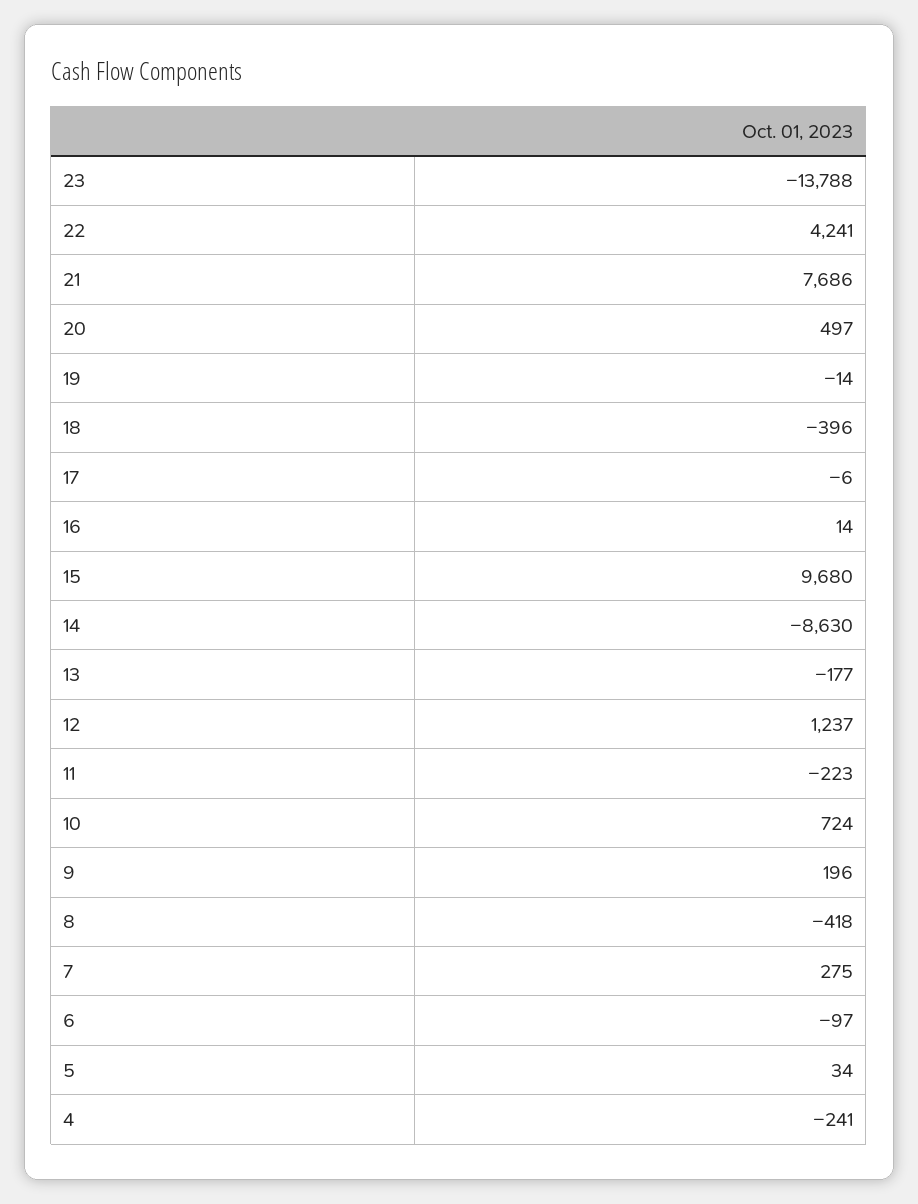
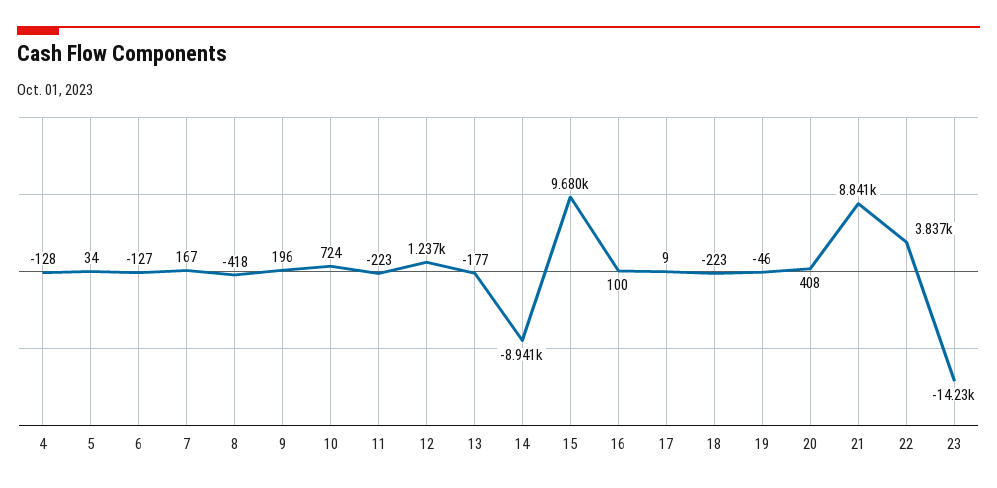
  {
-   "23": -13788,
+   "23": -14230,
-   "22": 4241,
+   "22": 3837,
-   "21": 7686,
+   "21": 8841,
-   "20": 497,
+   "20": 408,
-   "19": -14,
+   "19": -46,
-   "18": -396,
+   "18": -223,
-   "17": -6,
+   "17": 9,
-   "16": 14,
+   "16": 100,
    "15": 9680,
-   "14": -8630,
+   "14": -8941,
    "13": -177,
    "12": 1237,
    "11": -223,
    "10": 724,
    "9": 196,
    "8": -418,
-   "7": 275,
+   "7": 167,
-   "6": -97,
+   "6": -127,
    "5": 34,
-   "4": -241
+   "4": -128
  }

